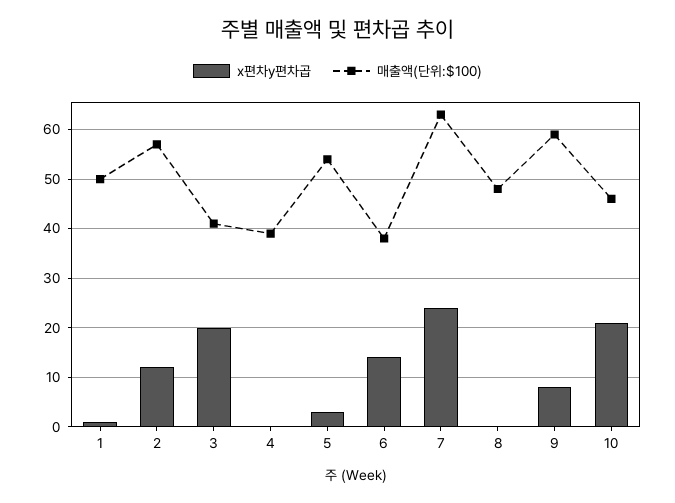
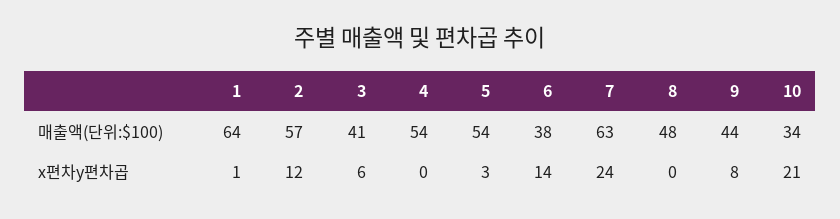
  {
    "x편차y편차곱": {
      "1": 1,
      "2": 12,
-     "3": 20,
+     "3": 6,
      "4": 0,
      "5": 3,
      "6": 14,
      "7": 24,
      "8": 0,
      "9": 8,
      "10": 21
    },
    "매출액(단위:$100)": {
-     "1": 50,
+     "1": 64,
      "2": 57,
      "3": 41,
-     "4": 40,
+     "4": 54,
      "5": 54,
      "6": 38,
      "7": 63,
      "8": 48,
-     "9": 60,
+     "9": 44,
-     "10": 45
+     "10": 34
    }
  }

